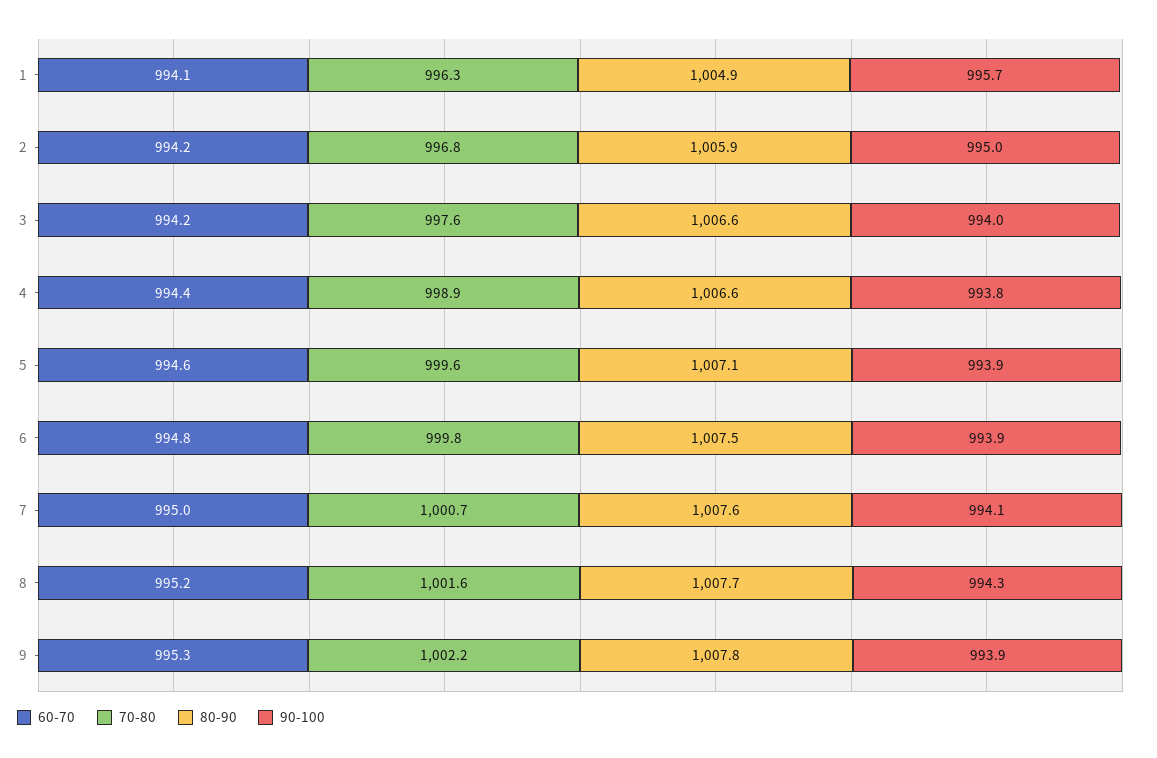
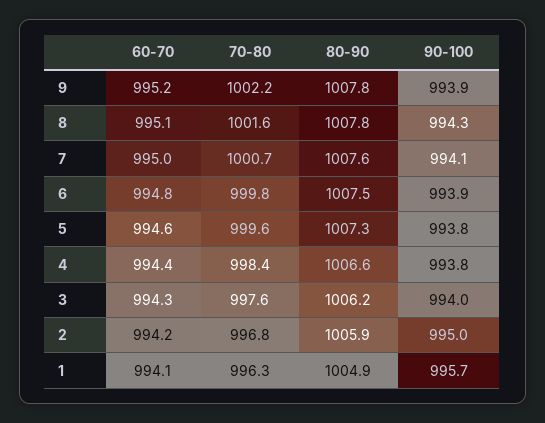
  {
    "60-70": {
      "1": 994.1,
      "2": 994.2,
-     "3": 994.2,
+     "3": 994.3,
      "4": 994.4,
      "5": 994.6,
      "6": 994.8,
      "7": 995,
-     "8": 995.2,
+     "8": 995.1,
-     "9": 995.3
+     "9": 995.2
    },
    "70-80": {
      "1": 996.3,
      "2": 996.8,
      "3": 997.6,
-     "4": 998.9,
+     "4": 998.4,
      "5": 999.6,
      "6": 999.8,
      "7": 1000.7,
      "8": 1001.6,
      "9": 1002.2
    },
    "80-90": {
      "1": 1004.9,
      "2": 1005.9,
-     "3": 1006.6,
+     "3": 1006.2,
      "4": 1006.6,
-     "5": 1007.1,
+     "5": 1007.3,
      "6": 1007.5,
      "7": 1007.6,
-     "8": 1007.7,
+     "8": 1007.8,
      "9": 1007.8
    },
    "90-100": {
      "1": 995.7,
      "2": 995,
      "3": 994,
      "4": 993.8,
-     "5": 993.9,
+     "5": 993.8,
      "6": 993.9,
      "7": 994.1,
      "8": 994.3,
      "9": 993.9
    }
  }

